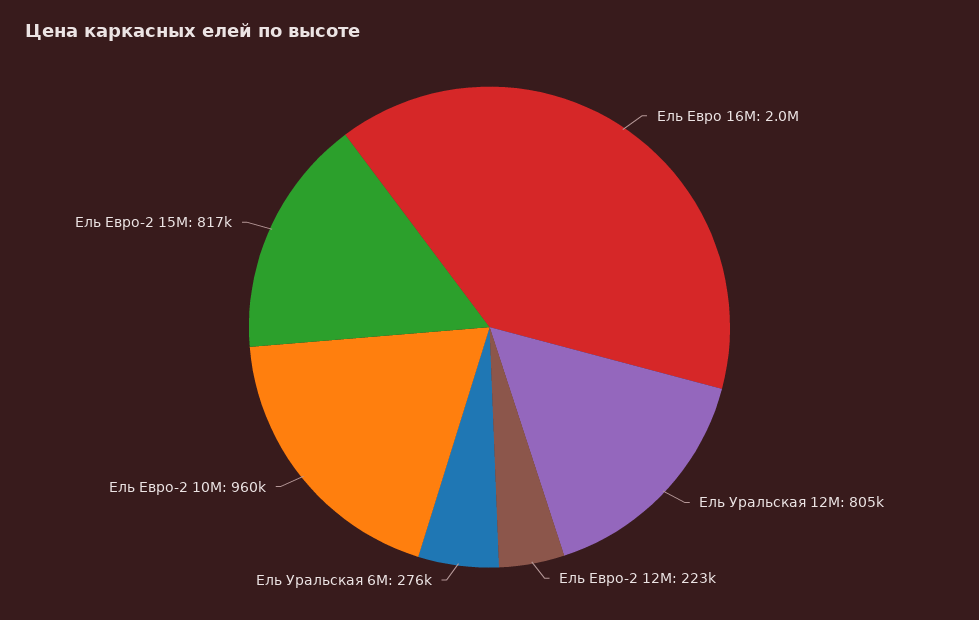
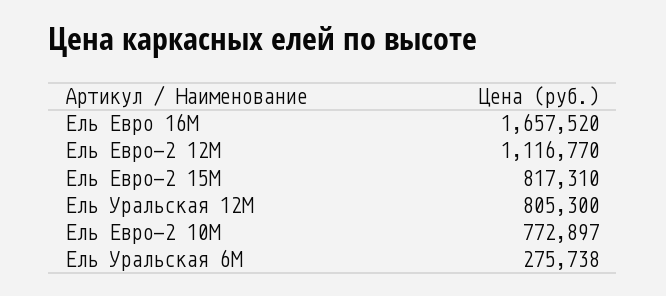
  {
-   "Ель Евро 16М": 2000000,
+   "Ель Евро 16М": 1657520,
    "Ель Уральская 12М": 805300,
-   "Ель Евро-2 12М": 223000,
+   "Ель Евро-2 12М": 1116770,
    "Ель Уральская 6М": 275738,
-   "Ель Евро-2 10М": 960000,
+   "Ель Евро-2 10М": 772897,
    "Ель Евро-2 15М": 817310
  }

